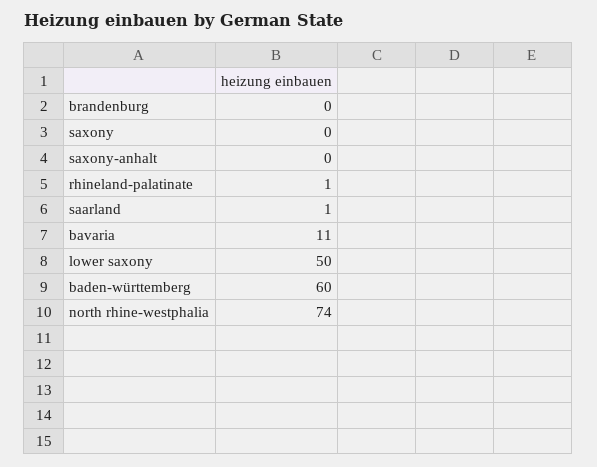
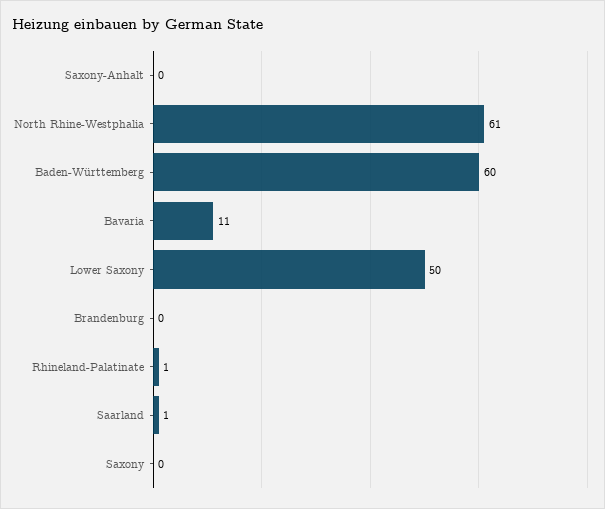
  {
    "brandenburg": 0,
    "saxony": 0,
    "saxony-anhalt": 0,
    "rhineland-palatinate": 1,
    "saarland": 1,
    "bavaria": 11,
    "lower saxony": 50,
    "baden-württemberg": 60,
-   "north rhine-westphalia": 74
+   "north rhine-westphalia": 61
  }

